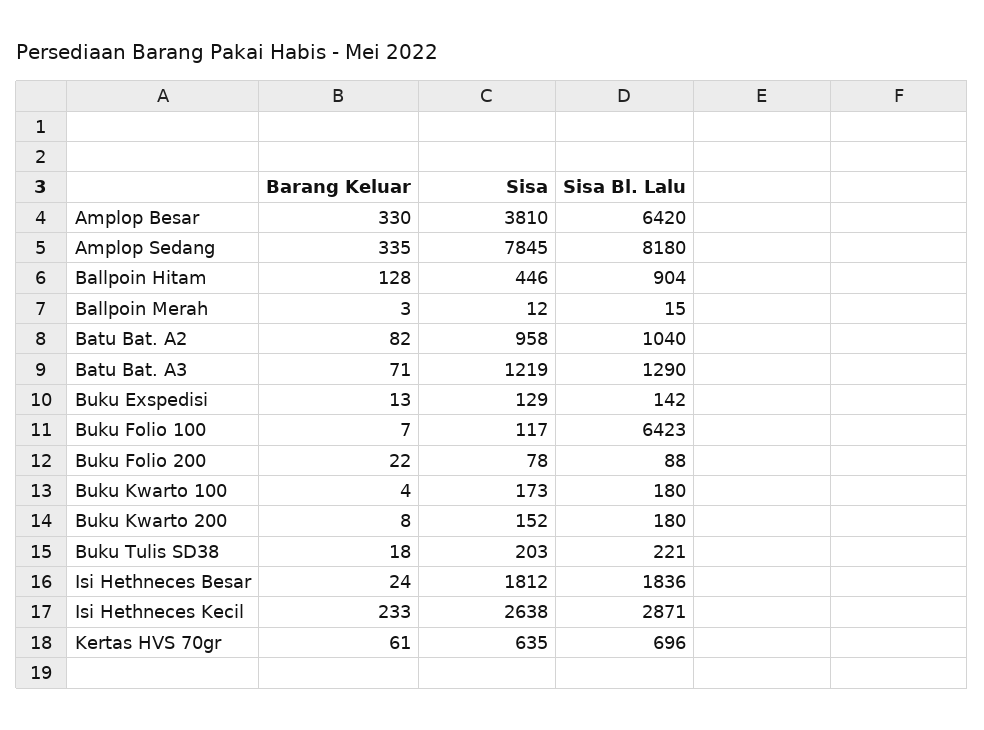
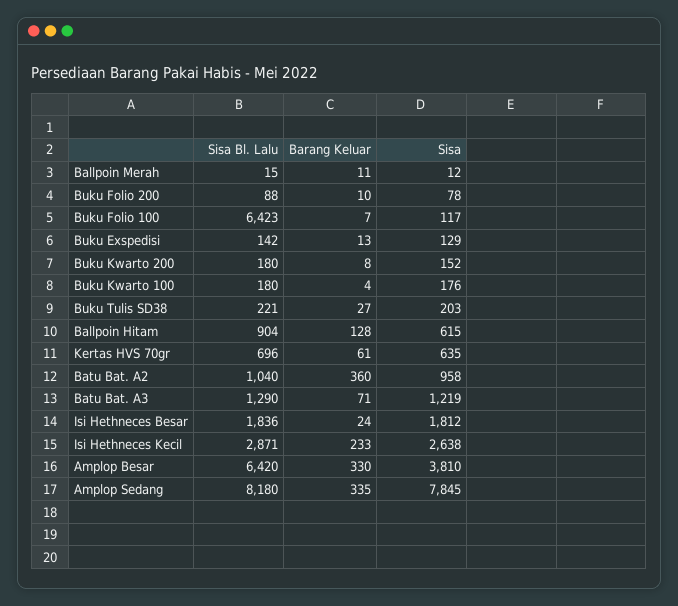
  {
    "Barang Keluar": {
      "Amplop Besar": 330,
      "Amplop Sedang": 335,
      "Ballpoin Hitam": 128,
-     "Ballpoin Merah": 3,
+     "Ballpoin Merah": 11,
-     "Batu Bat. A2": 82,
+     "Batu Bat. A2": 360,
      "Batu Bat. A3": 71,
      "Buku Exspedisi": 13,
      "Buku Folio 100": 7,
-     "Buku Folio 200": 22,
+     "Buku Folio 200": 10,
      "Buku Kwarto 100": 4,
      "Buku Kwarto 200": 8,
-     "Buku Tulis SD38": 18,
+     "Buku Tulis SD38": 27,
      "Isi Hethneces Besar": 24,
      "Isi Hethneces Kecil": 233,
      "Kertas HVS 70gr": 61
    },
    "Sisa": {
      "Amplop Besar": 3810,
      "Amplop Sedang": 7845,
-     "Ballpoin Hitam": 446,
+     "Ballpoin Hitam": 615,
      "Ballpoin Merah": 12,
      "Batu Bat. A2": 958,
      "Batu Bat. A3": 1219,
      "Buku Exspedisi": 129,
      "Buku Folio 100": 117,
      "Buku Folio 200": 78,
-     "Buku Kwarto 100": 173,
+     "Buku Kwarto 100": 176,
      "Buku Kwarto 200": 152,
      "Buku Tulis SD38": 203,
      "Isi Hethneces Besar": 1812,
      "Isi Hethneces Kecil": 2638,
      "Kertas HVS 70gr": 635
    },
    "Sisa Bl. Lalu": {
      "Amplop Besar": 6420,
      "Amplop Sedang": 8180,
      "Ballpoin Hitam": 904,
      "Ballpoin Merah": 15,
      "Batu Bat. A2": 1040,
      "Batu Bat. A3": 1290,
      "Buku Exspedisi": 142,
      "Buku Folio 100": 6423,
      "Buku Folio 200": 88,
      "Buku Kwarto 100": 180,
      "Buku Kwarto 200": 180,
      "Buku Tulis SD38": 221,
      "Isi Hethneces Besar": 1836,
      "Isi Hethneces Kecil": 2871,
      "Kertas HVS 70gr": 696
    }
  }

